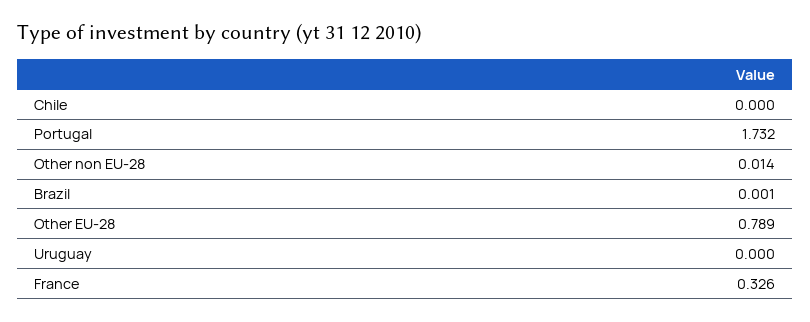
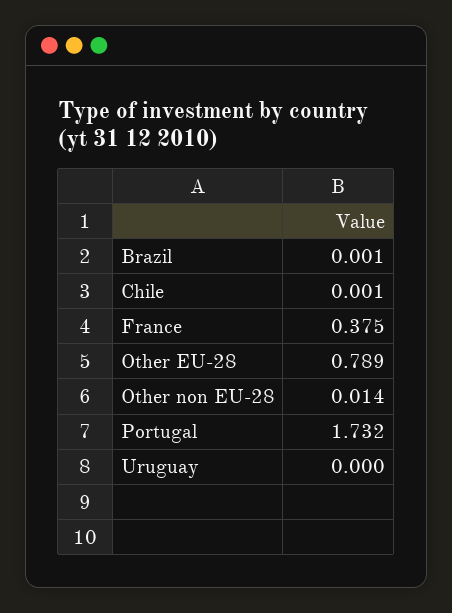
  {
-   "Chile": 0,
+   "Chile": 0.001,
    "Portugal": 1.732,
    "Other non EU-28": 0.014,
    "Brazil": 0.001,
    "Other EU-28": 0.789,
    "Uruguay": 0,
-   "France": 0.326
+   "France": 0.375
  }

